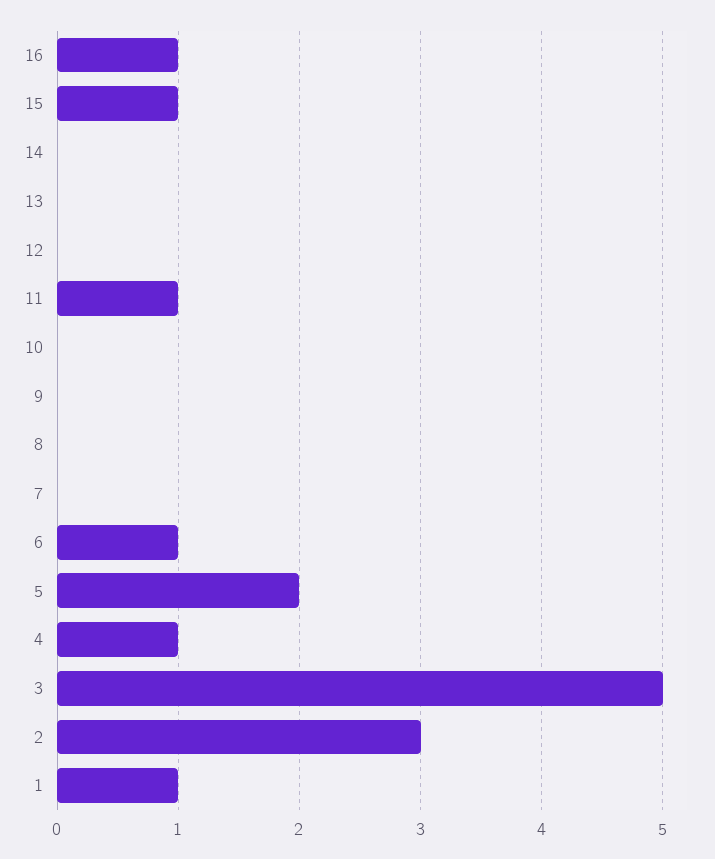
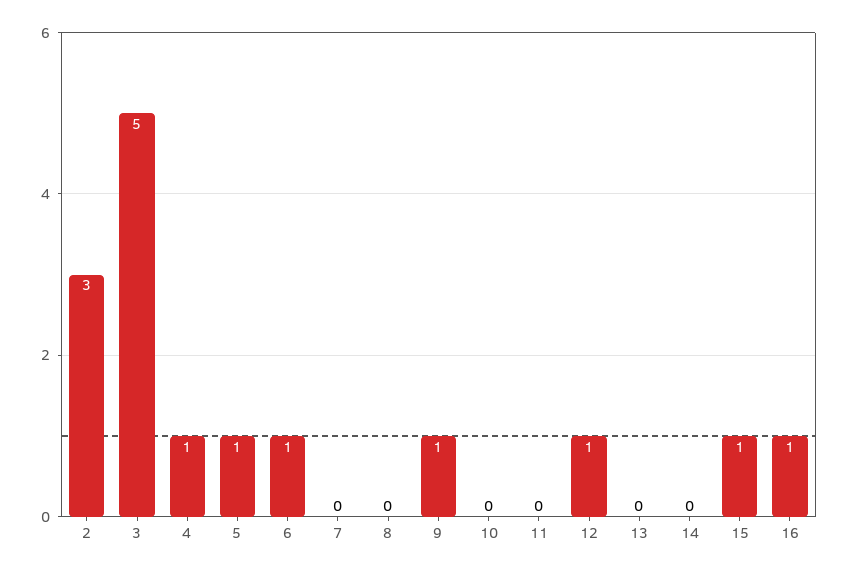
  {
    "16": 1,
    "15": 1,
    "14": 0,
    "13": 0,
-   "12": 0,
+   "12": 1,
-   "11": 1,
+   "11": 0,
    "10": 0,
-   "9": 0,
+   "9": 1,
    "8": 0,
    "7": 0,
    "6": 1,
-   "5": 2,
+   "5": 1,
    "4": 1,
    "3": 5,
-   "2": 3,
+   "2": 3
-   "1": 1
  }

